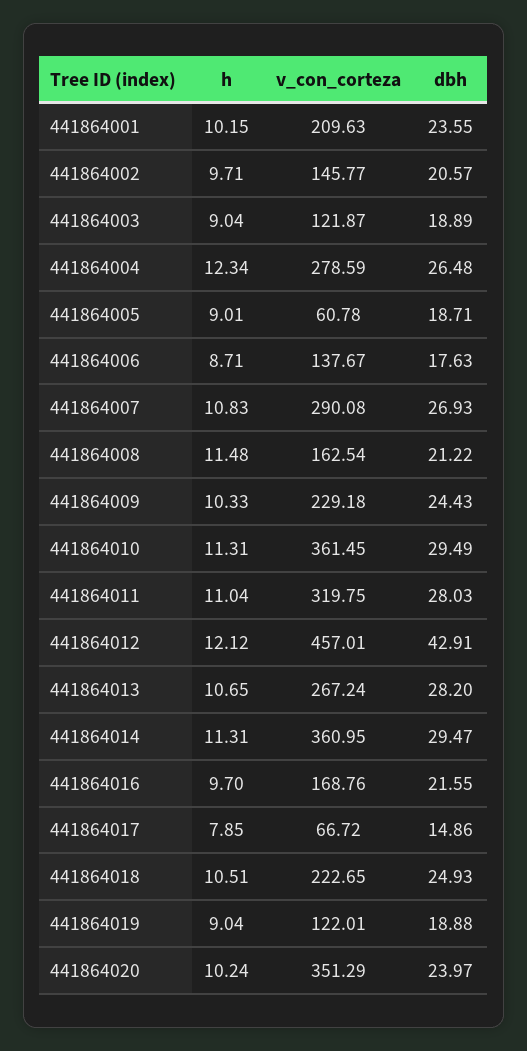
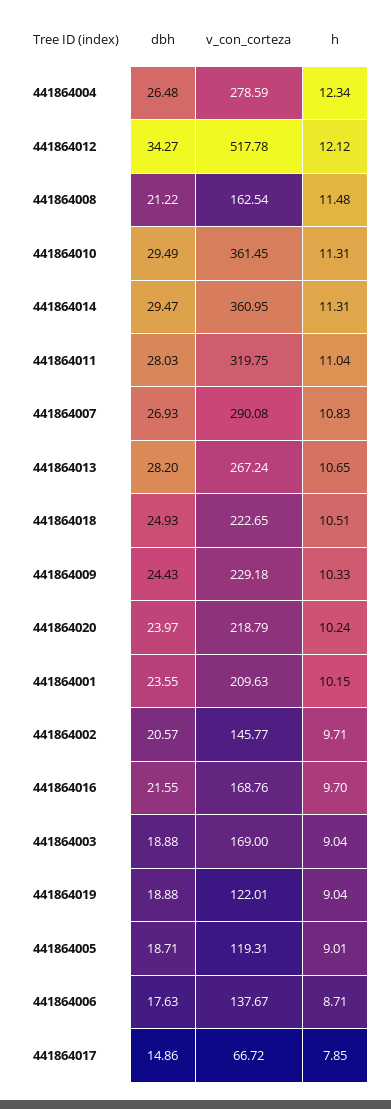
  {
    "h": {
      "441864001": 10.15,
      "441864002": 9.71,
      "441864003": 9.04,
      "441864004": 12.34,
      "441864005": 9.01,
      "441864006": 8.71,
      "441864007": 10.83,
      "441864008": 11.48,
      "441864009": 10.33,
      "441864010": 11.31,
      "441864011": 11.04,
      "441864012": 12.12,
      "441864013": 10.65,
      "441864014": 11.31,
      "441864016": 9.7,
      "441864017": 7.85,
      "441864018": 10.51,
      "441864019": 9.04,
      "441864020": 10.24
    },
    "v_con_corteza": {
      "441864001": 209.63,
      "441864002": 145.77,
-     "441864003": 121.87,
+     "441864003": 169,
      "441864004": 278.59,
-     "441864005": 60.78,
+     "441864005": 119.31,
      "441864006": 137.67,
      "441864007": 290.08,
      "441864008": 162.54,
      "441864009": 229.18,
      "441864010": 361.45,
      "441864011": 319.75,
-     "441864012": 457.01,
+     "441864012": 517.78,
      "441864013": 267.24,
      "441864014": 360.95,
      "441864016": 168.76,
      "441864017": 66.72,
      "441864018": 222.65,
      "441864019": 122.01,
-     "441864020": 351.29
+     "441864020": 218.79
    },
    "dbh": {
      "441864001": 23.55,
      "441864002": 20.57,
-     "441864003": 18.89,
+     "441864003": 18.88,
      "441864004": 26.48,
      "441864005": 18.71,
      "441864006": 17.63,
      "441864007": 26.93,
      "441864008": 21.22,
      "441864009": 24.43,
      "441864010": 29.49,
      "441864011": 28.03,
-     "441864012": 42.91,
+     "441864012": 34.27,
      "441864013": 28.2,
      "441864014": 29.47,
      "441864016": 21.55,
      "441864017": 14.86,
      "441864018": 24.93,
      "441864019": 18.88,
      "441864020": 23.97
    }
  }

